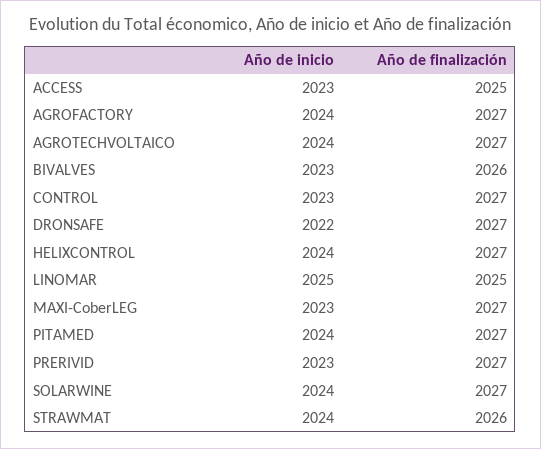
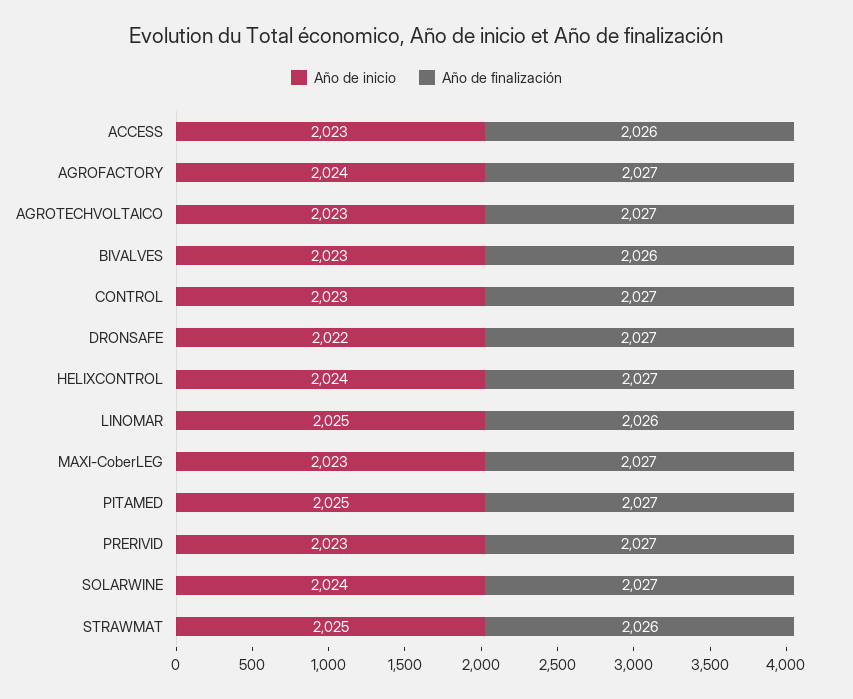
  {
    "Año de inicio": {
      "ACCESS": 2023,
      "AGROFACTORY": 2024,
-     "AGROTECHVOLTAICO": 2024,
+     "AGROTECHVOLTAICO": 2023,
      "BIVALVES": 2023,
      "CONTROL": 2023,
      "DRONSAFE": 2022,
      "HELIXCONTROL": 2024,
      "LINOMAR": 2025,
      "MAXI-CoberLEG": 2023,
-     "PITAMED": 2024,
+     "PITAMED": 2025,
      "PRERIVID": 2023,
      "SOLARWINE": 2024,
-     "STRAWMAT": 2024
+     "STRAWMAT": 2025
    },
    "Año de finalización": {
-     "ACCESS": 2025,
+     "ACCESS": 2026,
      "AGROFACTORY": 2027,
      "AGROTECHVOLTAICO": 2027,
      "BIVALVES": 2026,
      "CONTROL": 2027,
      "DRONSAFE": 2027,
      "HELIXCONTROL": 2027,
-     "LINOMAR": 2025,
+     "LINOMAR": 2026,
      "MAXI-CoberLEG": 2027,
      "PITAMED": 2027,
      "PRERIVID": 2027,
      "SOLARWINE": 2027,
      "STRAWMAT": 2026
    }
  }

